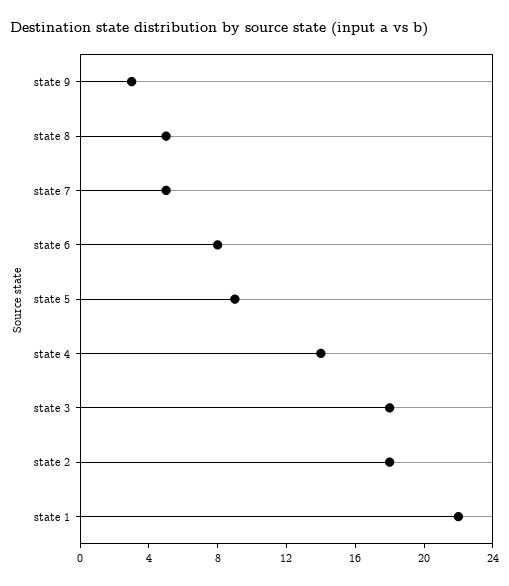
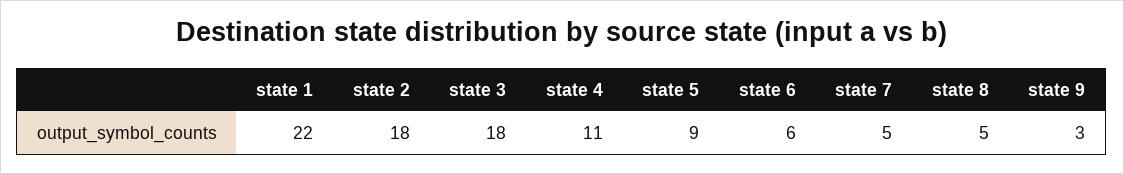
  {
    "state 9": 3,
    "state 8": 5,
    "state 7": 5,
-   "state 6": 8,
+   "state 6": 6,
    "state 5": 9,
-   "state 4": 14,
+   "state 4": 11,
    "state 3": 18,
    "state 2": 18,
    "state 1": 22
  }

